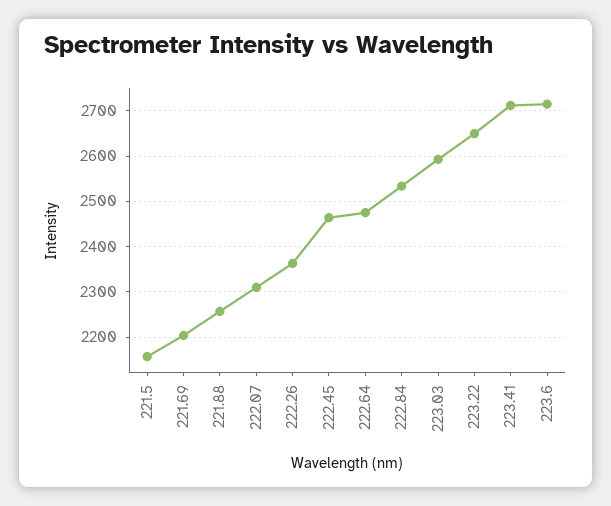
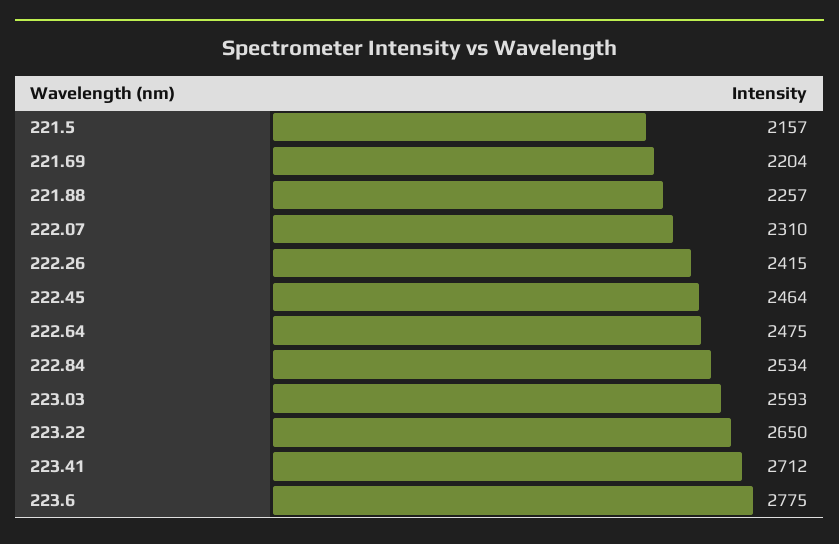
  {
    "221.5": 2157,
    "221.69": 2204,
    "221.88": 2257,
    "222.07": 2310,
-   "222.26": 2360,
+   "222.26": 2415,
    "222.45": 2464,
    "222.64": 2475,
    "222.84": 2534,
    "223.03": 2593,
    "223.22": 2650,
    "223.41": 2712,
-   "223.6": 2720
+   "223.6": 2775
  }

